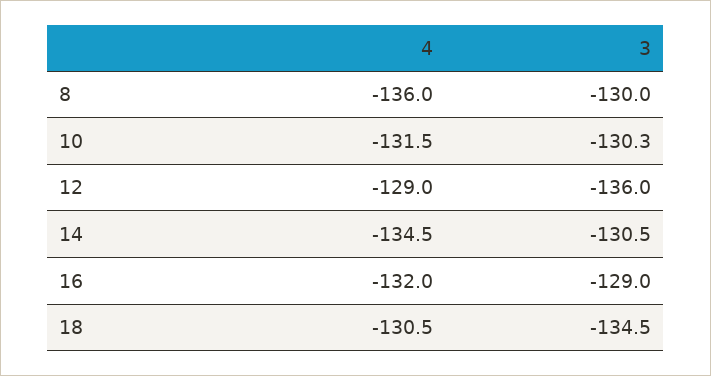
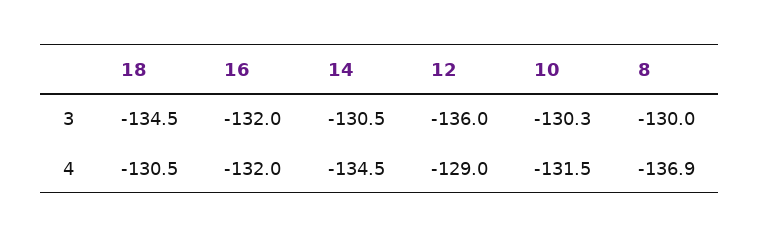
  {
    "4": {
-     "8": -136,
+     "8": -136.9,
      "10": -131.5,
      "12": -129,
      "14": -134.5,
      "16": -132,
      "18": -130.5
    },
    "3": {
      "8": -130,
      "10": -130.3,
      "12": -136,
      "14": -130.5,
-     "16": -129,
+     "16": -132,
      "18": -134.5
    }
  }

